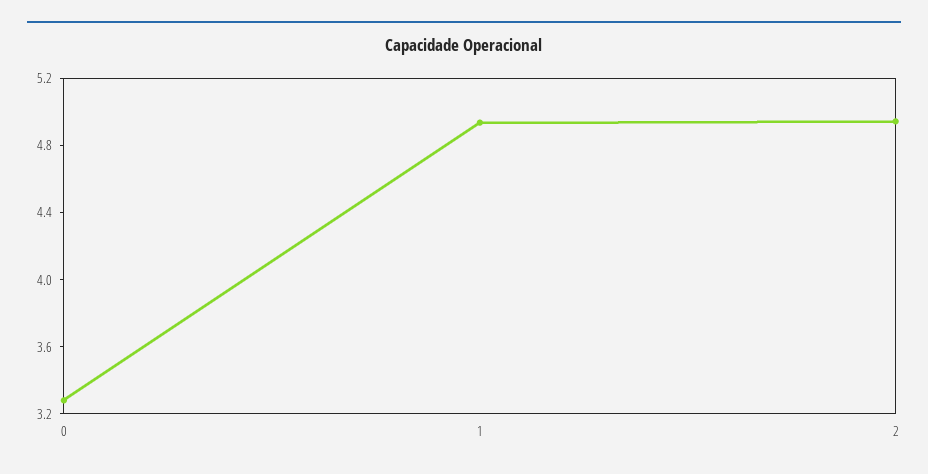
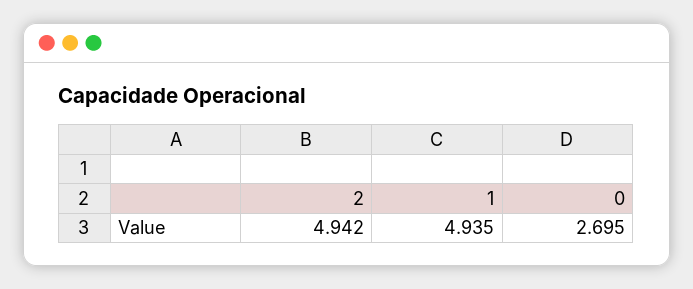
  {
-   "0": 3.3,
+   "0": 2.695,
    "1": 4.935,
    "2": 4.942
  }

